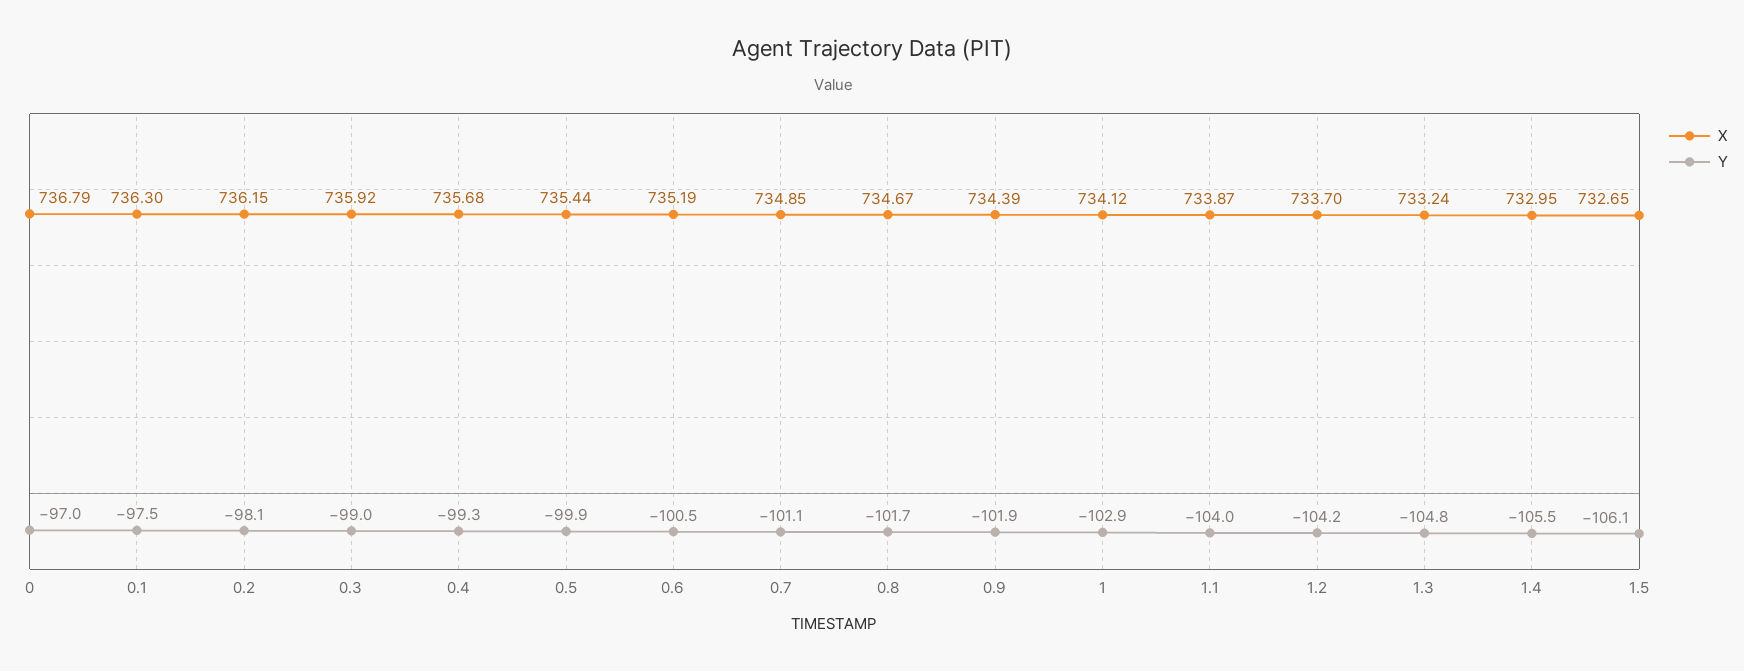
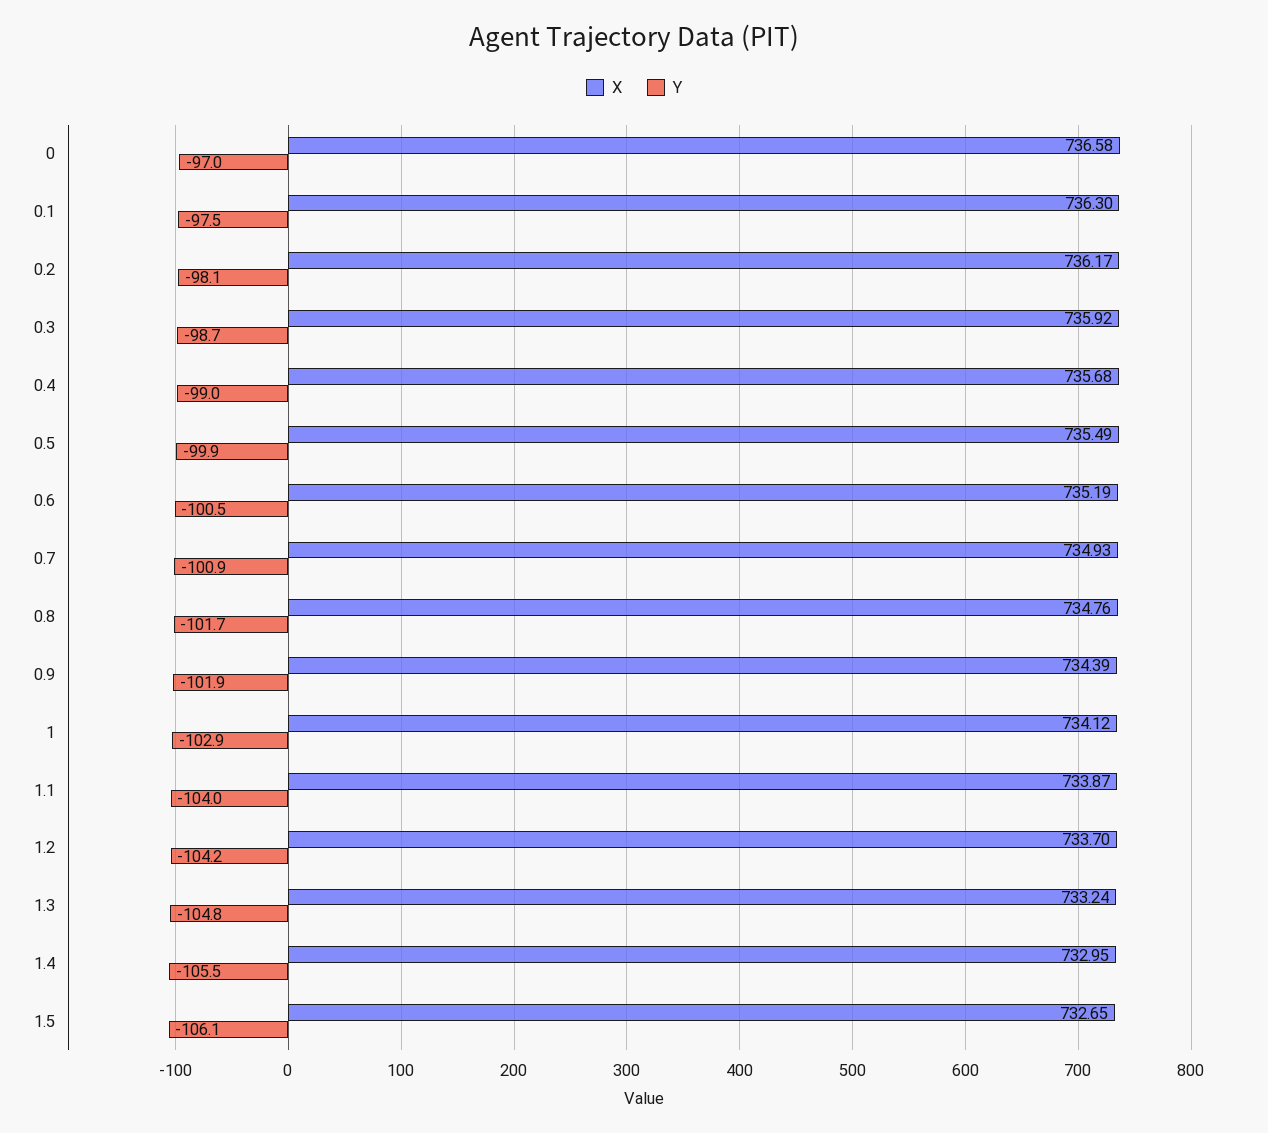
  {
    "X": {
-     "0": 736.79,
+     "0": 736.58,
      "0.1": 736.3,
-     "0.2": 736.15,
+     "0.2": 736.17,
      "0.3": 735.92,
      "0.4": 735.68,
-     "0.5": 735.44,
+     "0.5": 735.49,
      "0.6": 735.19,
-     "0.7": 734.85,
+     "0.7": 734.93,
-     "0.8": 734.67,
+     "0.8": 734.76,
      "0.9": 734.39,
      "1": 734.12,
      "1.1": 733.87,
      "1.2": 733.7,
      "1.3": 733.24,
      "1.4": 732.95,
      "1.5": 732.65
    },
    "Y": {
      "0": -97,
      "0.1": -97.5,
      "0.2": -98.1,
-     "0.3": -99,
+     "0.3": -98.7,
-     "0.4": -99.3,
+     "0.4": -99,
      "0.5": -99.9,
      "0.6": -100.5,
-     "0.7": -101.1,
+     "0.7": -100.9,
      "0.8": -101.7,
      "0.9": -101.9,
      "1": -102.9,
      "1.1": -104,
      "1.2": -104.2,
      "1.3": -104.8,
      "1.4": -105.5,
      "1.5": -106.1
    }
  }

